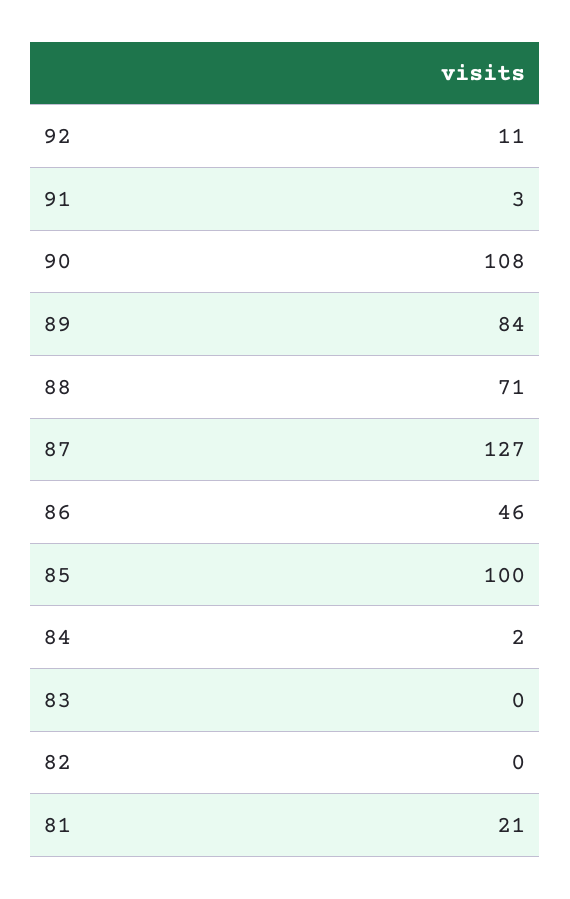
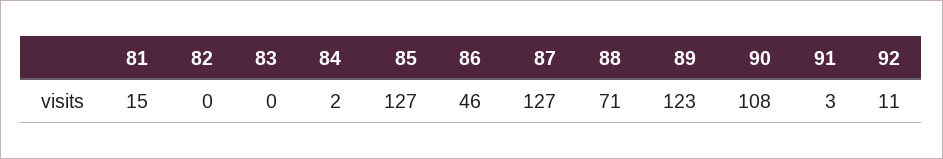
  {
    "92": 11,
    "91": 3,
    "90": 108,
-   "89": 84,
+   "89": 123,
    "88": 71,
    "87": 127,
    "86": 46,
-   "85": 100,
+   "85": 127,
    "84": 2,
    "83": 0,
    "82": 0,
-   "81": 21
+   "81": 15
  }

